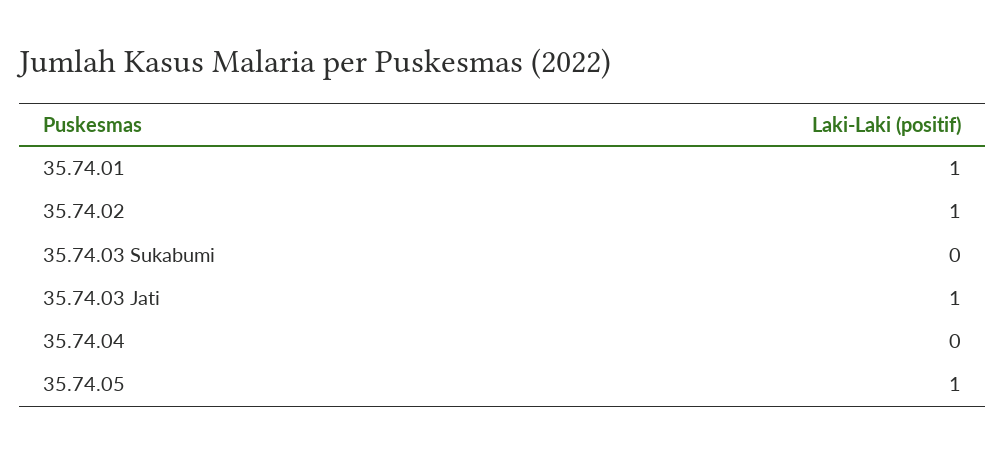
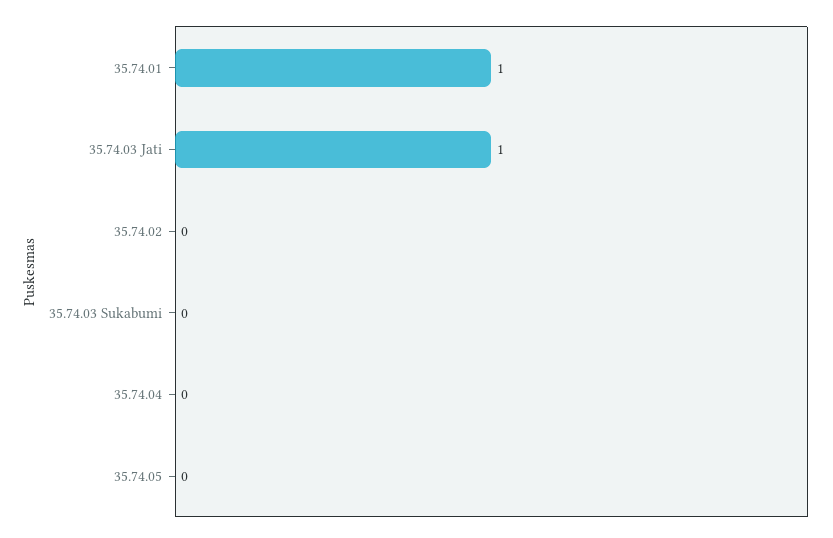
  {
    "35.74.01": 1,
-   "35.74.02": 1,
+   "35.74.02": 0,
    "35.74.03 Sukabumi": 0,
    "35.74.03 Jati": 1,
    "35.74.04": 0,
-   "35.74.05": 1
+   "35.74.05": 0
  }

